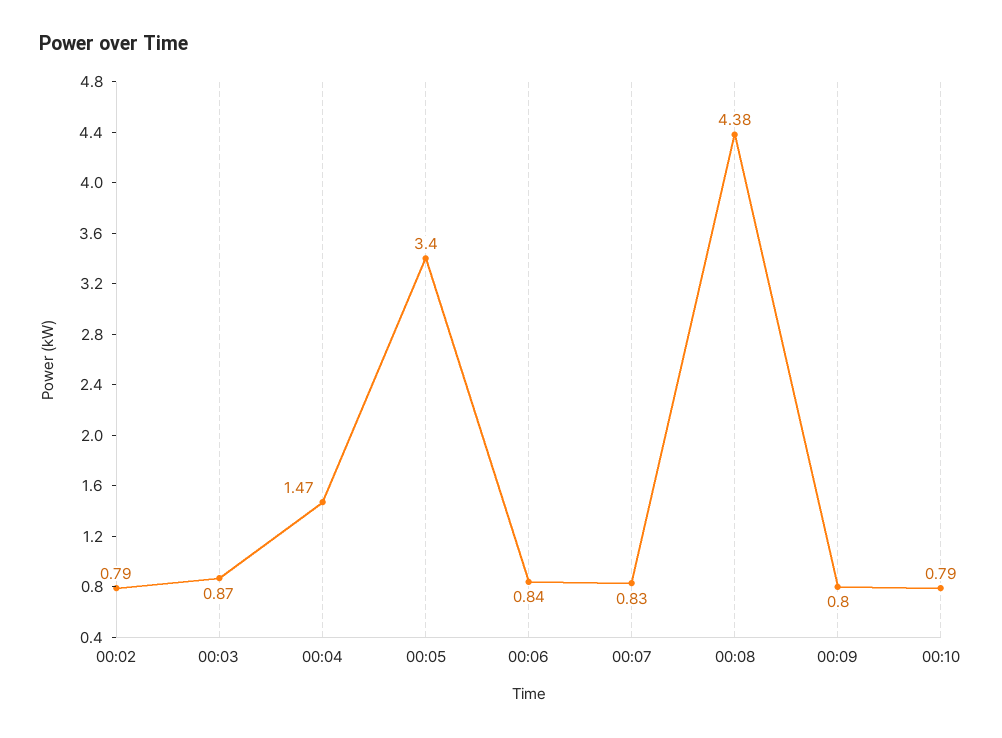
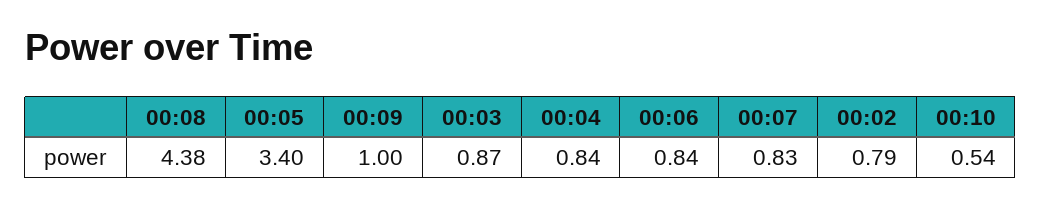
  {
    "00:02": 0.79,
    "00:03": 0.87,
-   "00:04": 1.47,
+   "00:04": 0.84,
    "00:05": 3.4,
    "00:06": 0.84,
    "00:07": 0.83,
    "00:08": 4.38,
-   "00:09": 0.8,
+   "00:09": 1,
-   "00:10": 0.79
+   "00:10": 0.54
  }

